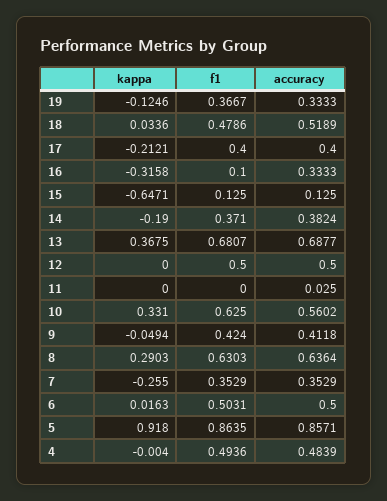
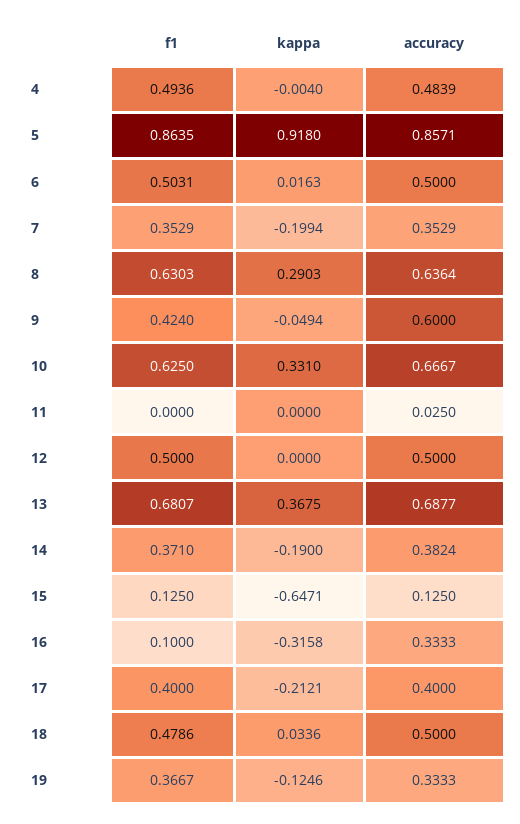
  {
    "kappa": {
      "19": -0.1246,
      "18": 0.0336,
      "17": -0.2121,
      "16": -0.3158,
      "15": -0.6471,
      "14": -0.19,
      "13": 0.3675,
      "12": 0,
      "11": 0,
      "10": 0.331,
      "9": -0.0494,
      "8": 0.2903,
-     "7": -0.255,
+     "7": -0.1994,
      "6": 0.0163,
      "5": 0.918,
      "4": -0.004
    },
    "f1": {
      "19": 0.3667,
      "18": 0.4786,
      "17": 0.4,
      "16": 0.1,
      "15": 0.125,
      "14": 0.371,
      "13": 0.6807,
      "12": 0.5,
      "11": 0,
      "10": 0.625,
      "9": 0.424,
      "8": 0.6303,
      "7": 0.3529,
      "6": 0.5031,
      "5": 0.8635,
      "4": 0.4936
    },
    "accuracy": {
      "19": 0.3333,
-     "18": 0.5189,
+     "18": 0.5,
      "17": 0.4,
      "16": 0.3333,
      "15": 0.125,
      "14": 0.3824,
      "13": 0.6877,
      "12": 0.5,
      "11": 0.025,
-     "10": 0.5602,
+     "10": 0.6667,
-     "9": 0.4118,
+     "9": 0.6,
      "8": 0.6364,
      "7": 0.3529,
      "6": 0.5,
      "5": 0.8571,
      "4": 0.4839
    }
  }

